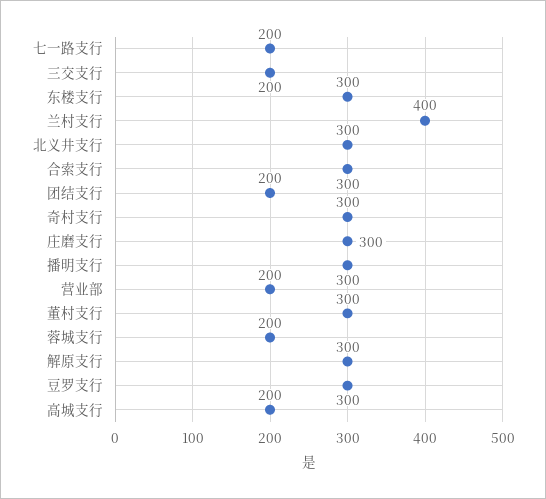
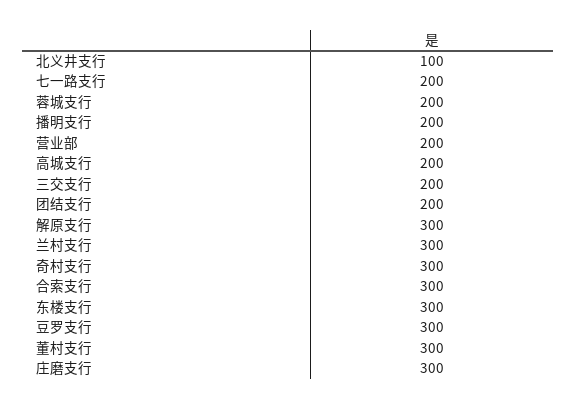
  {
    "七一路支行": 200,
    "三交支行": 200,
    "东楼支行": 300,
-   "兰村支行": 400,
+   "兰村支行": 300,
-   "北义井支行": 300,
+   "北义井支行": 100,
    "合索支行": 300,
    "团结支行": 200,
    "奇村支行": 300,
    "庄磨支行": 300,
-   "播明支行": 300,
+   "播明支行": 200,
    "营业部": 200,
    "董村支行": 300,
    "蓉城支行": 200,
    "解原支行": 300,
    "豆罗支行": 300,
    "高城支行": 200
  }

